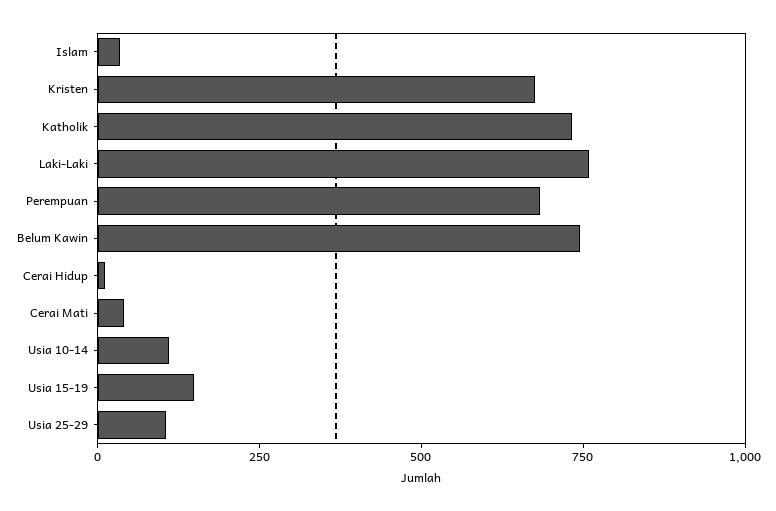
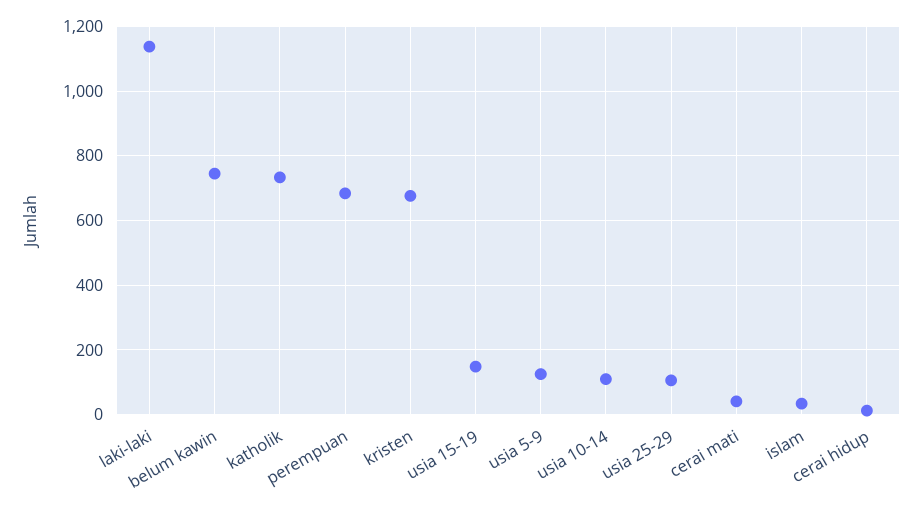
  {
    "Islam": 40,
    "Kristen": 680,
    "Katholik": 740,
-   "Laki-Laki": 750,
+   "Laki-Laki": 1140,
    "Perempuan": 680,
    "Belum Kawin": 740,
    "Cerai Hidup": 20,
    "Cerai Mati": 40,
    "Usia 10-14": 120,
    "Usia 15-19": 140,
-   "Usia 25-29": 100
+   "Usia 25-29": 100,
+   "usia 5-9": 120
  }

